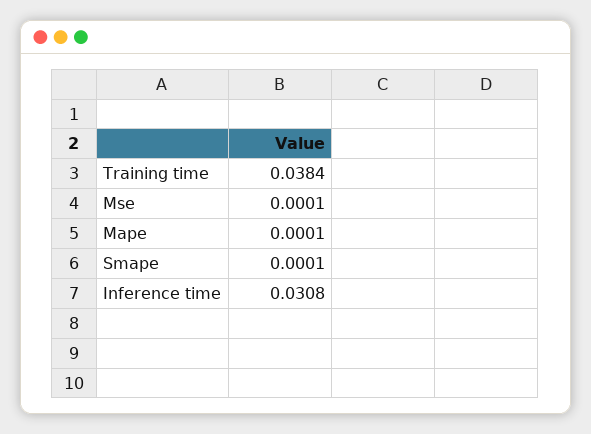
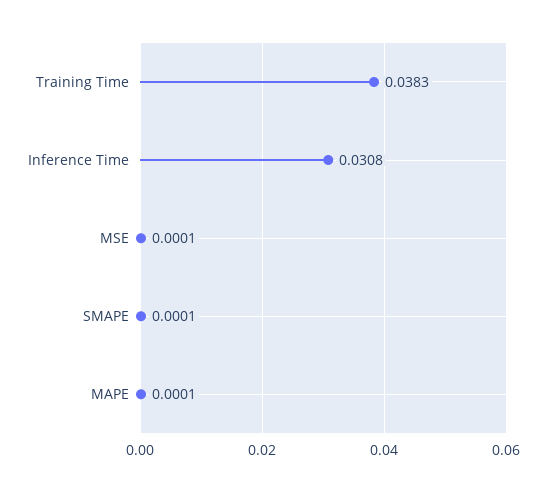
  {
-   "Training time": 0.0384,
+   "Training time": 0.0383,
    "Mse": 0.0001,
    "Mape": 0.0001,
    "Smape": 0.0001,
    "Inference time": 0.0308
  }

